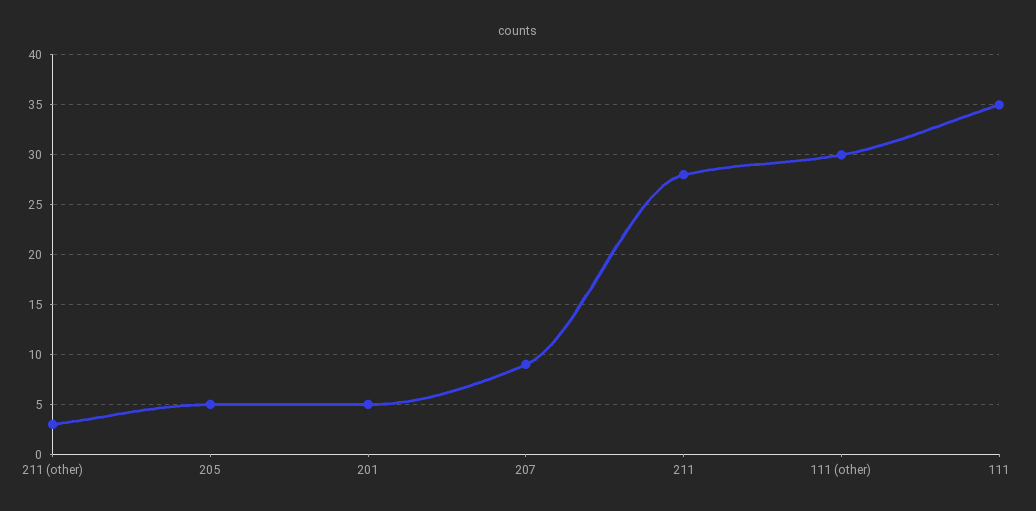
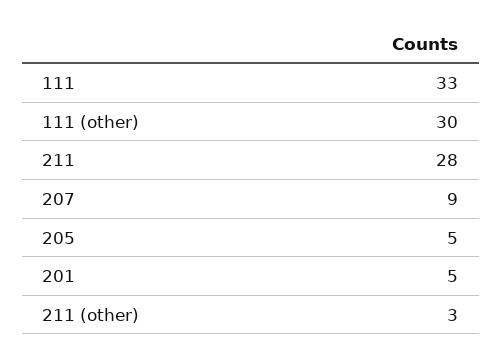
  {
    "211 (other)": 3,
    "205": 5,
    "201": 5,
    "207": 9,
    "211": 28,
    "111 (other)": 30,
-   "111": 35
+   "111": 33
  }

